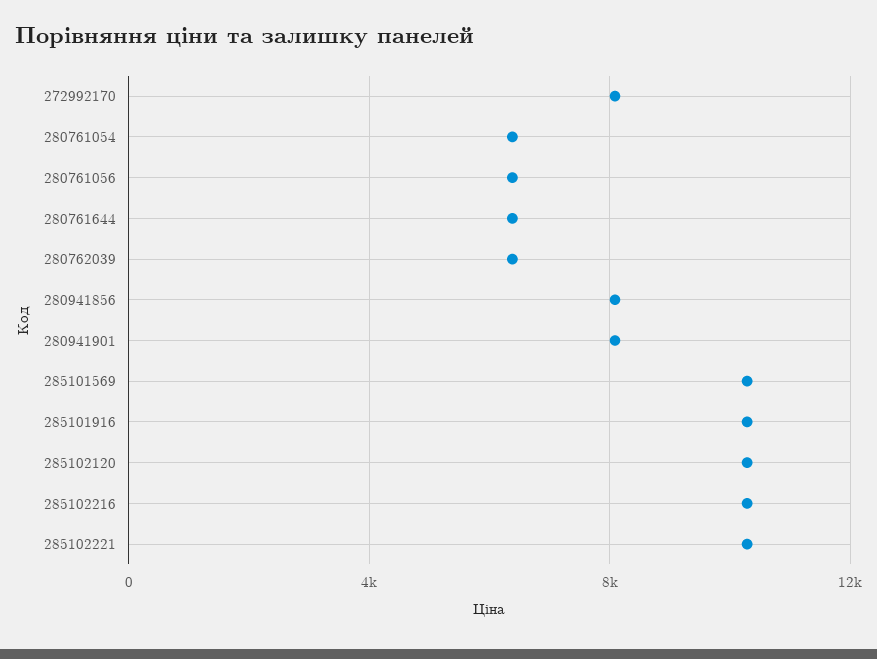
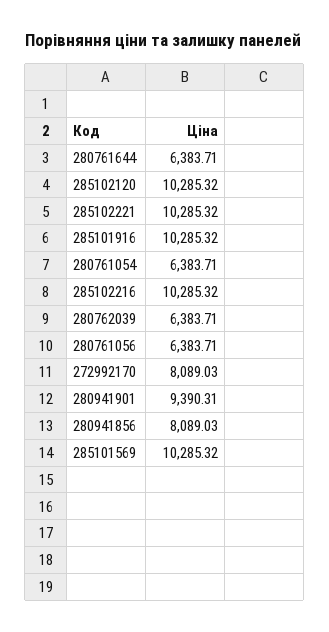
  {
    "272992170": 8089.03,
    "280761054": 6383.71,
    "280761056": 6383.71,
    "280761644": 6383.71,
    "280762039": 6383.71,
    "280941856": 8089.03,
-   "280941901": 8000,
+   "280941901": 9390.31,
    "285101569": 10285.32,
    "285101916": 10285.32,
    "285102120": 10285.32,
    "285102216": 10285.32,
    "285102221": 10285.32
  }

